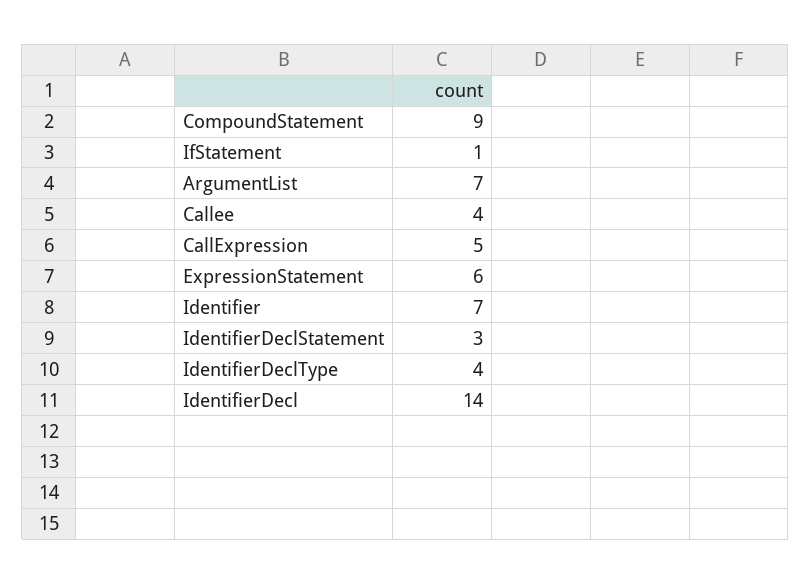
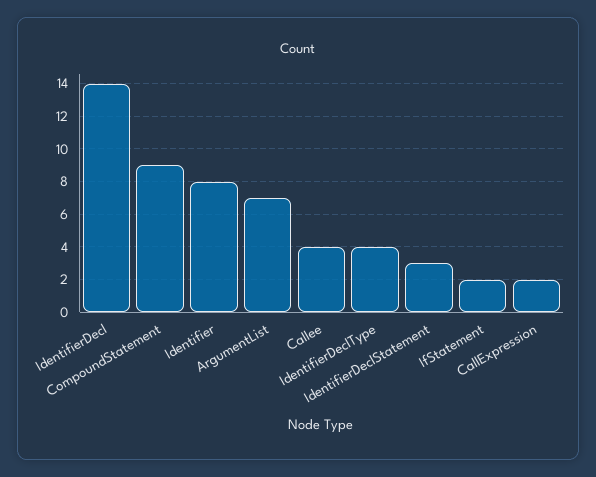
  {
    "CompoundStatement": 9,
-   "IfStatement": 1,
+   "IfStatement": 2,
    "ArgumentList": 7,
    "Callee": 4,
-   "CallExpression": 5,
+   "CallExpression": 2,
-   "ExpressionStatement": 6,
-   "Identifier": 7,
+   "Identifier": 8,
    "IdentifierDeclStatement": 3,
    "IdentifierDeclType": 4,
    "IdentifierDecl": 14
  }

